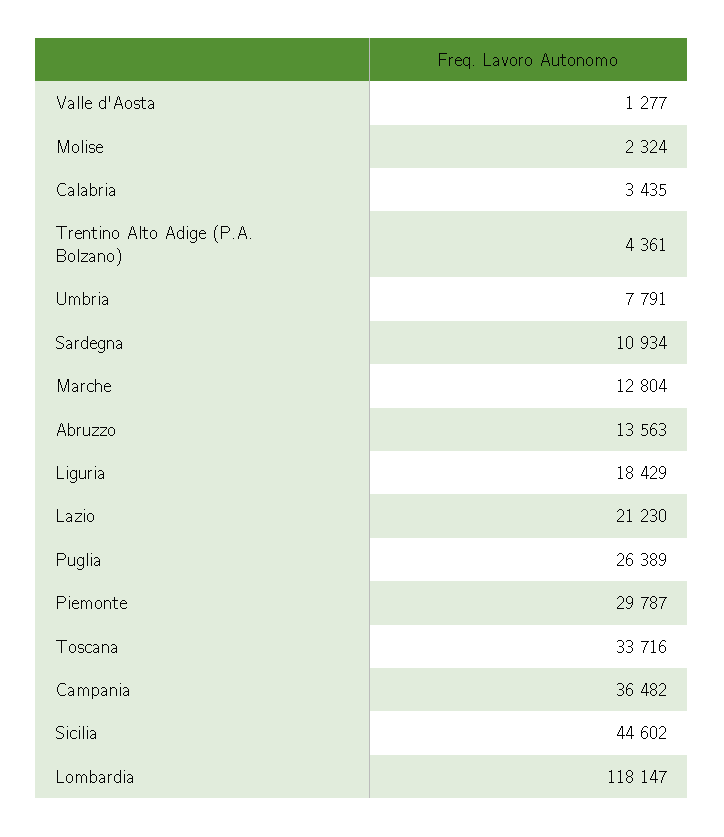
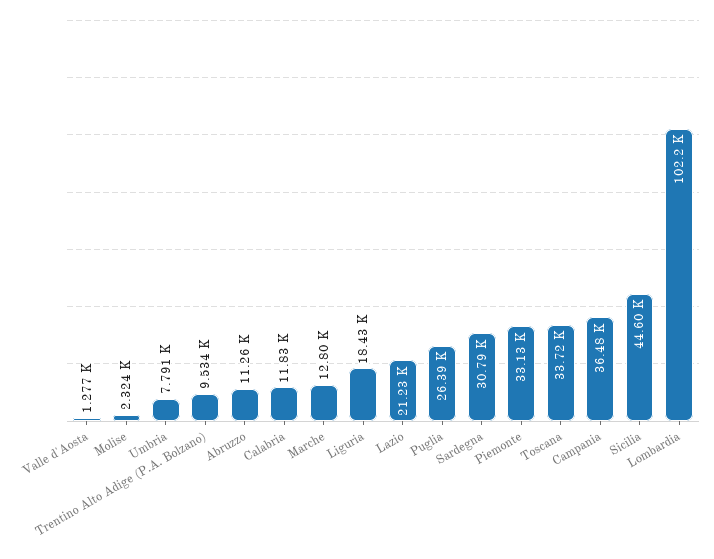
  {
    "Valle d'Aosta": 1277,
    "Molise": 2324,
-   "Calabria": 3435,
+   "Calabria": 11830,
-   "Trentino Alto Adige (P.A. Bolzano)": 4361,
+   "Trentino Alto Adige (P.A. Bolzano)": 9534,
    "Umbria": 7791,
-   "Sardegna": 10934,
+   "Sardegna": 30790,
    "Marche": 12804,
-   "Abruzzo": 13563,
+   "Abruzzo": 11260,
    "Liguria": 18429,
    "Lazio": 21230,
    "Puglia": 26389,
-   "Piemonte": 29787,
+   "Piemonte": 33130,
    "Toscana": 33716,
    "Campania": 36482,
    "Sicilia": 44602,
-   "Lombardia": 118147
+   "Lombardia": 102200
  }

